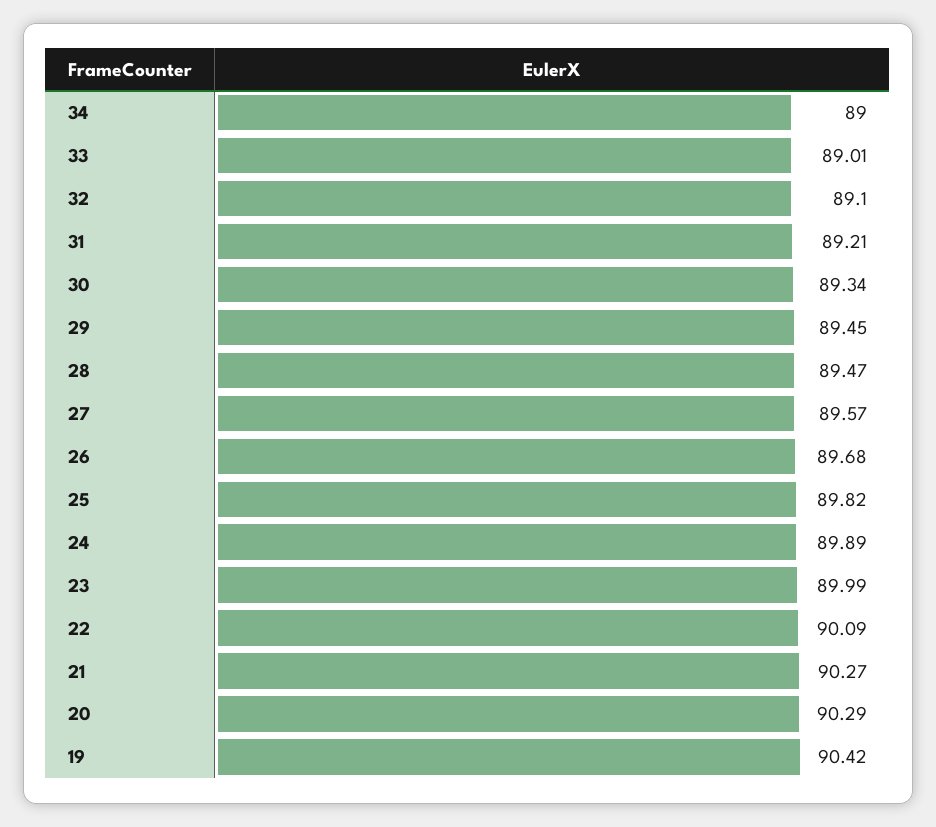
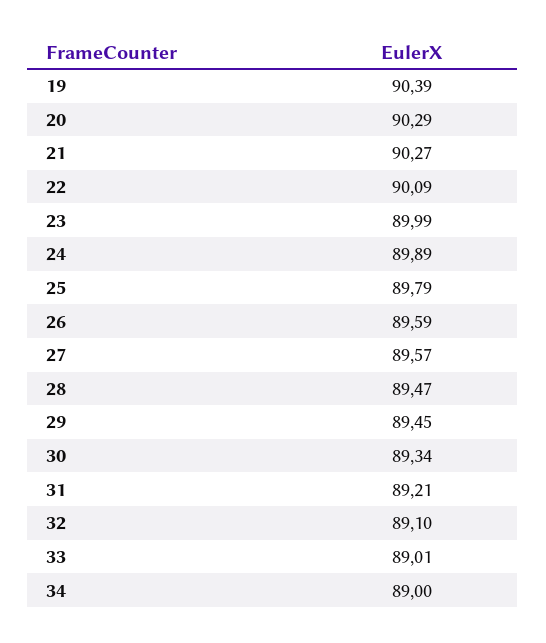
  {
    "34": 89,
    "33": 89.01,
    "32": 89.1,
    "31": 89.21,
    "30": 89.34,
    "29": 89.45,
    "28": 89.47,
    "27": 89.57,
-   "26": 89.68,
+   "26": 89.59,
-   "25": 89.82,
+   "25": 89.79,
    "24": 89.89,
    "23": 89.99,
    "22": 90.09,
    "21": 90.27,
    "20": 90.29,
-   "19": 90.42
+   "19": 90.39
  }

